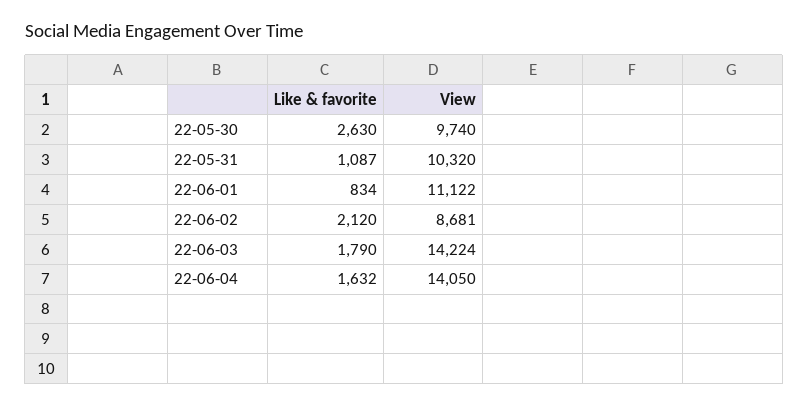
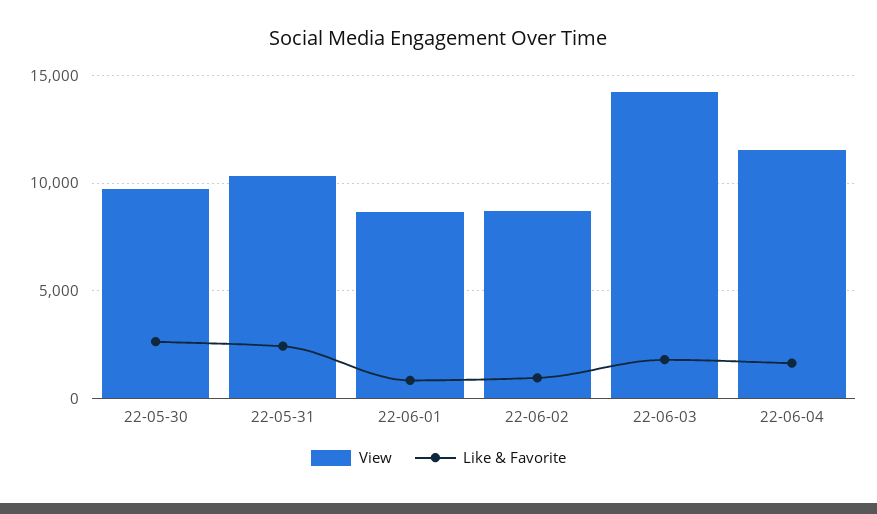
  {
    "Like & favorite": {
      "22-05-30": 2630,
-     "22-05-31": 1087,
+     "22-05-31": 2500,
      "22-06-01": 834,
-     "22-06-02": 2120,
+     "22-06-02": 1000,
      "22-06-03": 1790,
      "22-06-04": 1632
    },
    "View": {
      "22-05-30": 9740,
      "22-05-31": 10320,
-     "22-06-01": 11122,
+     "22-06-01": 8500,
      "22-06-02": 8681,
      "22-06-03": 14224,
-     "22-06-04": 14050
+     "22-06-04": 11500
    }
  }

